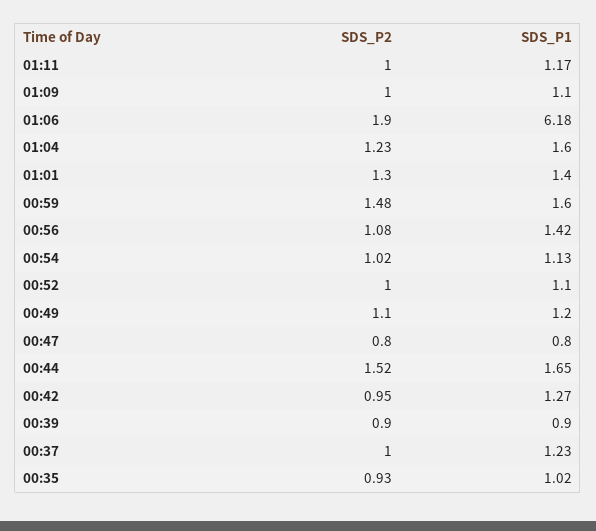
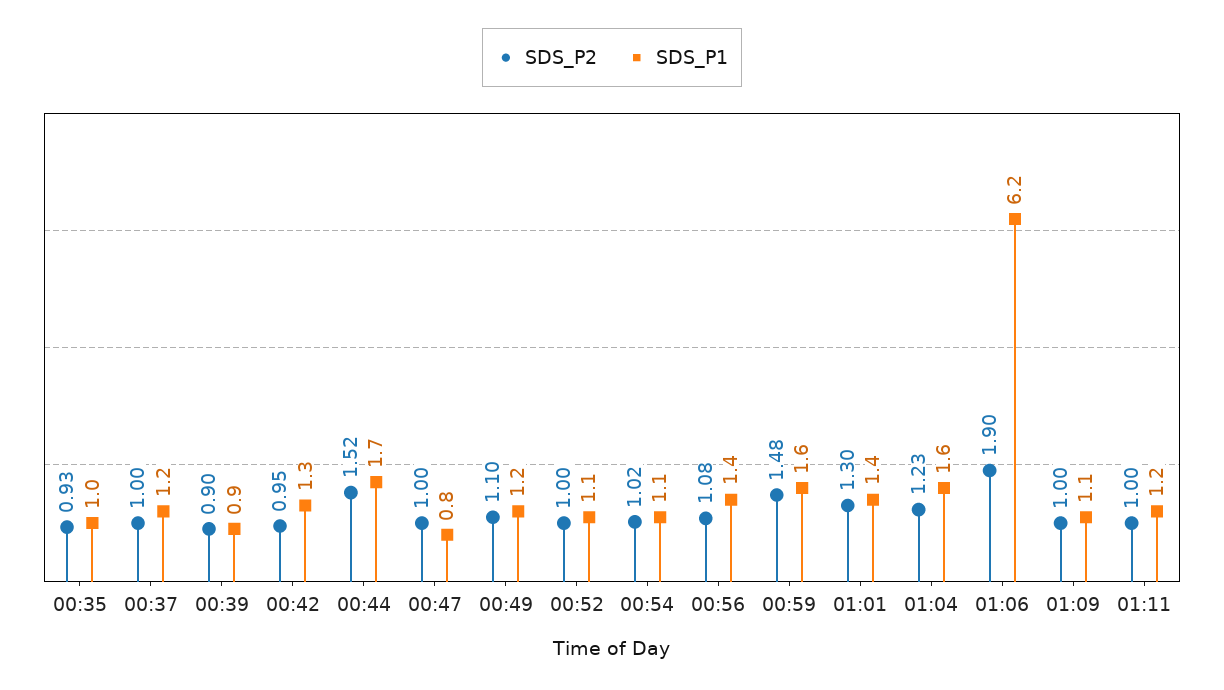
  {
    "SDS_P2": {
      "01:11": 1,
      "01:09": 1,
      "01:06": 1.9,
      "01:04": 1.23,
      "01:01": 1.3,
      "00:59": 1.48,
      "00:56": 1.08,
      "00:54": 1.02,
      "00:52": 1,
      "00:49": 1.1,
-     "00:47": 0.8,
+     "00:47": 1,
      "00:44": 1.52,
      "00:42": 0.95,
      "00:39": 0.9,
      "00:37": 1,
      "00:35": 0.93
    },
    "SDS_P1": {
      "01:11": 1.17,
      "01:09": 1.1,
      "01:06": 6.18,
      "01:04": 1.6,
      "01:01": 1.4,
      "00:59": 1.6,
      "00:56": 1.42,
      "00:54": 1.13,
      "00:52": 1.1,
      "00:49": 1.2,
      "00:47": 0.8,
      "00:44": 1.65,
      "00:42": 1.27,
      "00:39": 0.9,
      "00:37": 1.23,
      "00:35": 1.02
    }
  }

